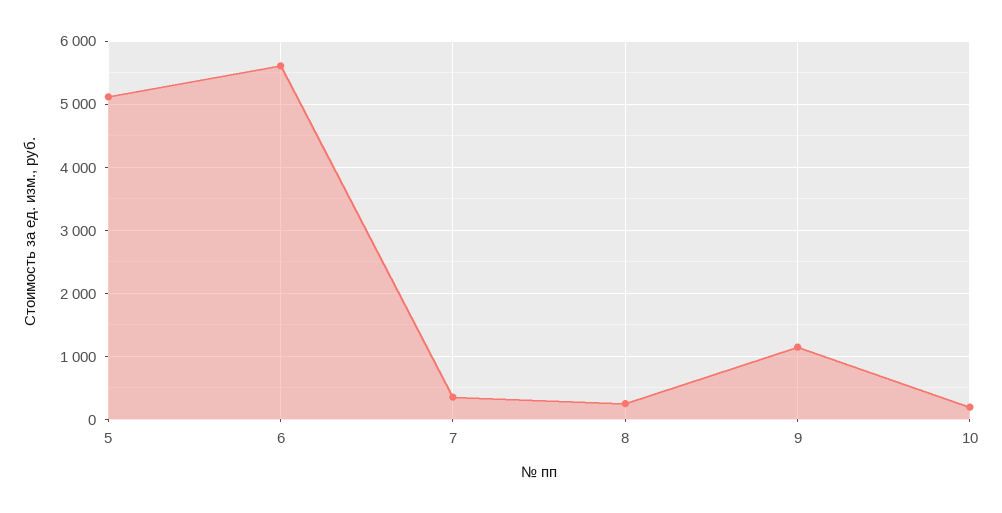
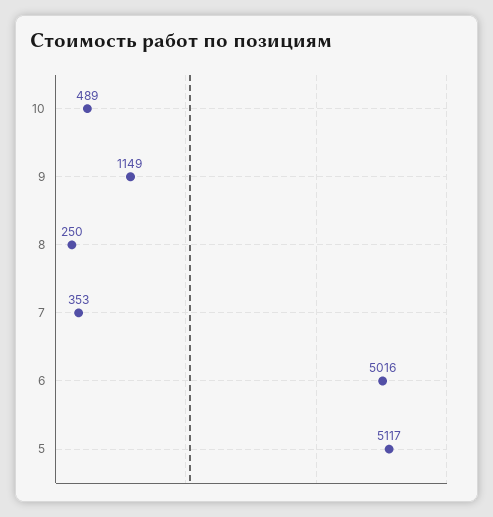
  {
    "5": 5117,
-   "6": 5600,
+   "6": 5016,
    "7": 353,
    "8": 250,
    "9": 1149,
-   "10": 200
+   "10": 489
  }

